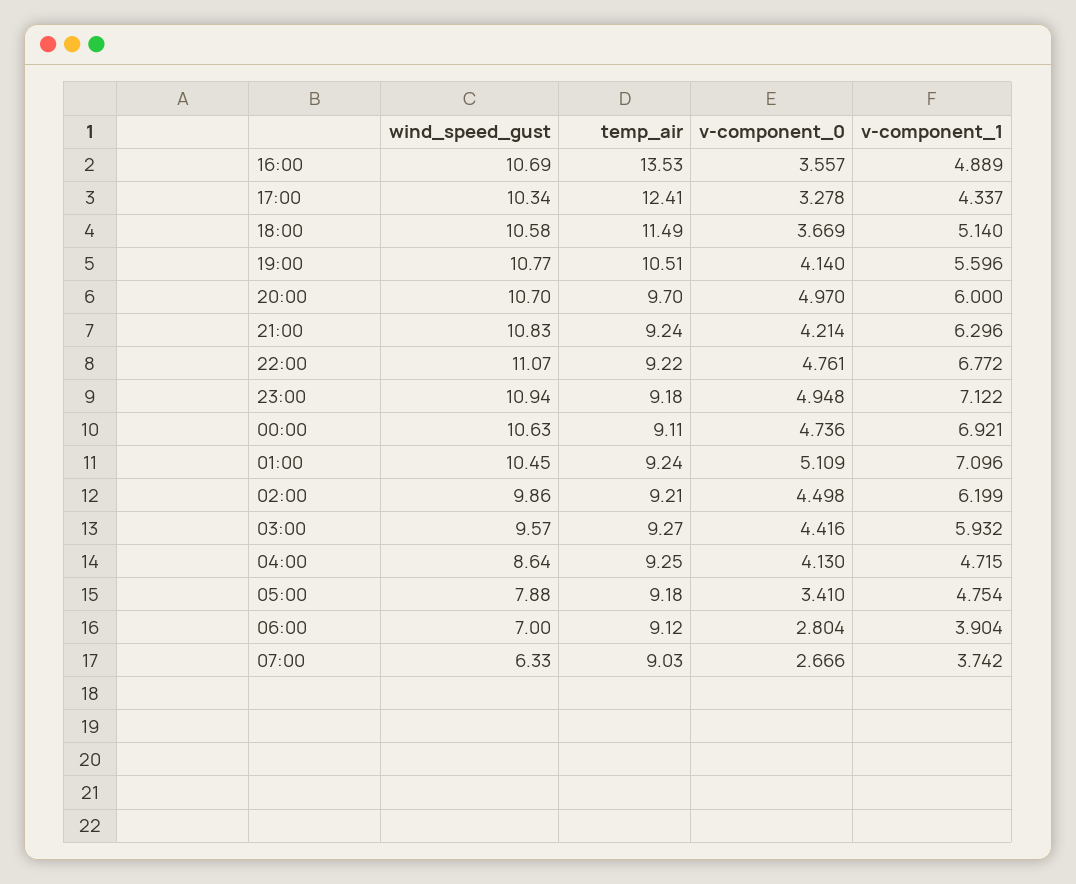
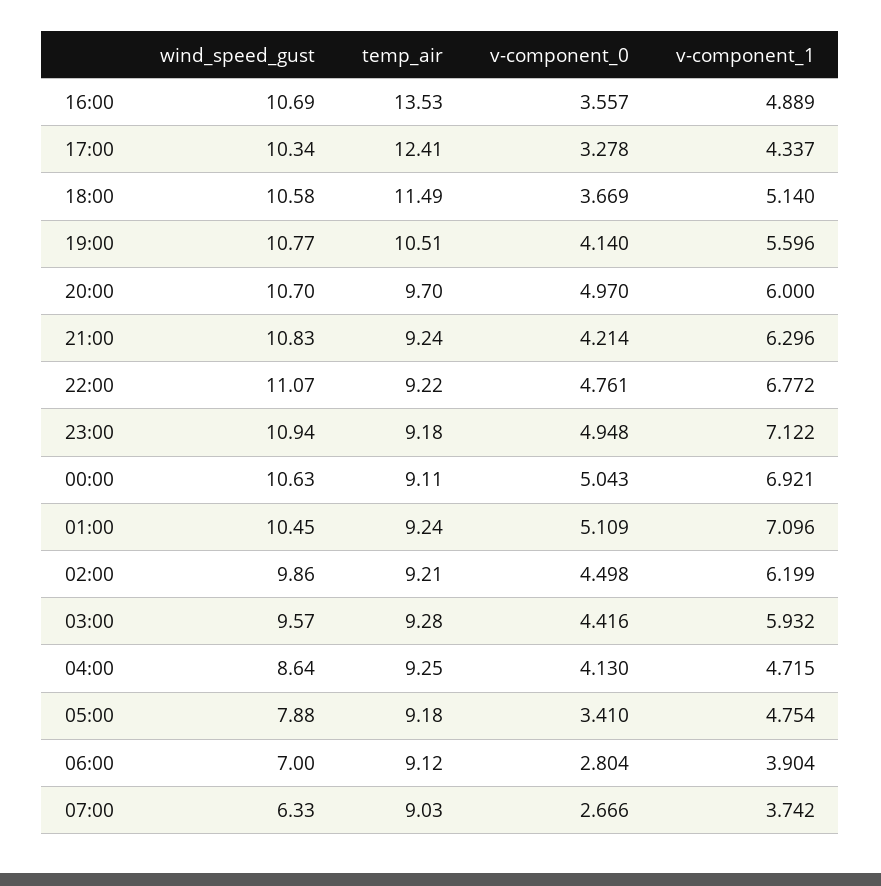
  {
    "wind_speed_gust": {
      "16:00": 10.69,
      "17:00": 10.34,
      "18:00": 10.58,
      "19:00": 10.77,
      "20:00": 10.7,
      "21:00": 10.83,
      "22:00": 11.07,
      "23:00": 10.94,
      "00:00": 10.63,
      "01:00": 10.45,
      "02:00": 9.86,
      "03:00": 9.57,
      "04:00": 8.64,
      "05:00": 7.88,
      "06:00": 7,
      "07:00": 6.33
    },
    "temp_air": {
      "16:00": 13.53,
      "17:00": 12.41,
      "18:00": 11.49,
      "19:00": 10.51,
      "20:00": 9.7,
      "21:00": 9.24,
      "22:00": 9.22,
      "23:00": 9.18,
      "00:00": 9.11,
      "01:00": 9.24,
      "02:00": 9.21,
-     "03:00": 9.27,
+     "03:00": 9.28,
      "04:00": 9.25,
      "05:00": 9.18,
      "06:00": 9.12,
      "07:00": 9.03
    },
    "v-component_0": {
      "16:00": 3.557,
      "17:00": 3.278,
      "18:00": 3.669,
      "19:00": 4.14,
      "20:00": 4.97,
      "21:00": 4.214,
      "22:00": 4.761,
      "23:00": 4.948,
-     "00:00": 4.736,
+     "00:00": 5.043,
      "01:00": 5.109,
      "02:00": 4.498,
      "03:00": 4.416,
      "04:00": 4.13,
      "05:00": 3.41,
      "06:00": 2.804,
      "07:00": 2.666
    },
    "v-component_1": {
      "16:00": 4.889,
      "17:00": 4.337,
      "18:00": 5.14,
      "19:00": 5.596,
      "20:00": 6,
      "21:00": 6.296,
      "22:00": 6.772,
      "23:00": 7.122,
      "00:00": 6.921,
      "01:00": 7.096,
      "02:00": 6.199,
      "03:00": 5.932,
      "04:00": 4.715,
      "05:00": 4.754,
      "06:00": 3.904,
      "07:00": 3.742
    }
  }

